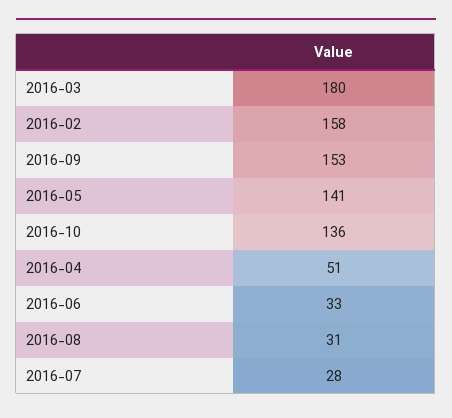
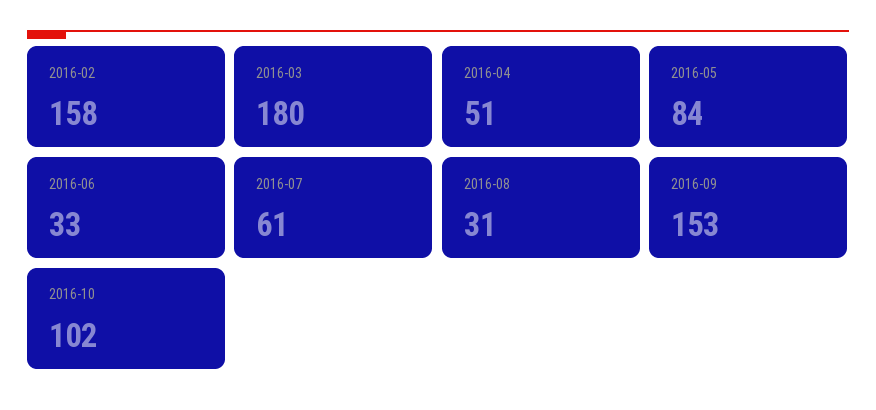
  {
    "2016-03": 180,
    "2016-02": 158,
    "2016-09": 153,
-   "2016-05": 141,
+   "2016-05": 84,
-   "2016-10": 136,
+   "2016-10": 102,
    "2016-04": 51,
    "2016-06": 33,
    "2016-08": 31,
-   "2016-07": 28
+   "2016-07": 61
  }

